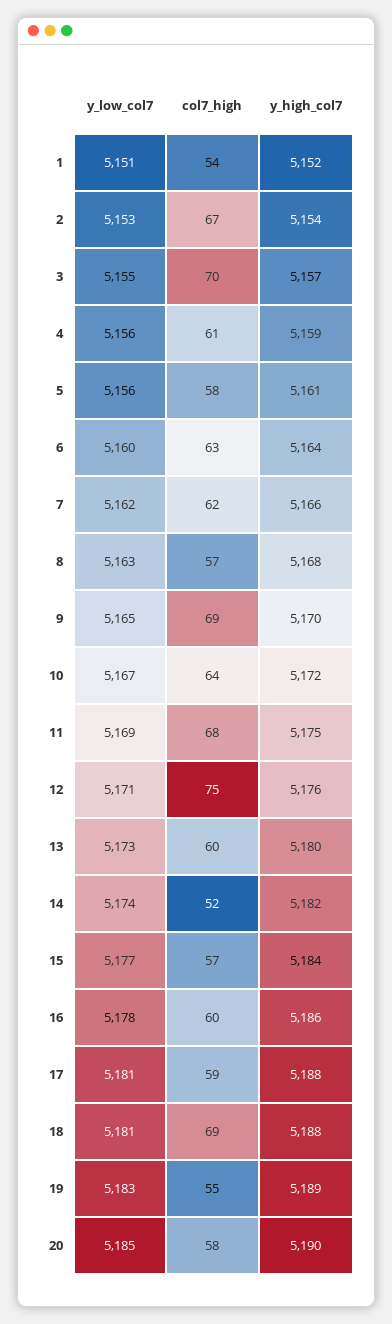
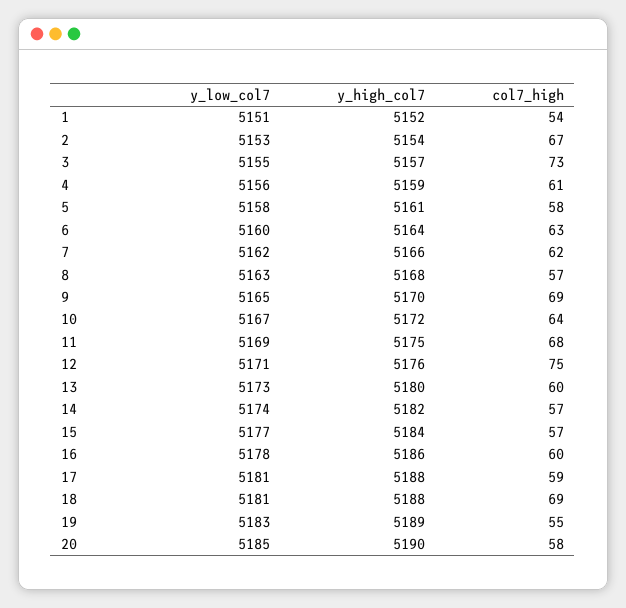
  {
    "y_low_col7": {
      "1": 5151,
      "2": 5153,
      "3": 5155,
      "4": 5156,
-     "5": 5156,
+     "5": 5158,
      "6": 5160,
      "7": 5162,
      "8": 5163,
      "9": 5165,
      "10": 5167,
      "11": 5169,
      "12": 5171,
      "13": 5173,
      "14": 5174,
      "15": 5177,
      "16": 5178,
      "17": 5181,
      "18": 5181,
      "19": 5183,
      "20": 5185
    },
    "col7_high": {
      "1": 54,
      "2": 67,
-     "3": 70,
+     "3": 73,
      "4": 61,
      "5": 58,
      "6": 63,
      "7": 62,
      "8": 57,
      "9": 69,
      "10": 64,
      "11": 68,
      "12": 75,
      "13": 60,
-     "14": 52,
+     "14": 57,
      "15": 57,
      "16": 60,
      "17": 59,
      "18": 69,
      "19": 55,
      "20": 58
    },
    "y_high_col7": {
      "1": 5152,
      "2": 5154,
      "3": 5157,
      "4": 5159,
      "5": 5161,
      "6": 5164,
      "7": 5166,
      "8": 5168,
      "9": 5170,
      "10": 5172,
      "11": 5175,
      "12": 5176,
      "13": 5180,
      "14": 5182,
      "15": 5184,
      "16": 5186,
      "17": 5188,
      "18": 5188,
      "19": 5189,
      "20": 5190
    }
  }

